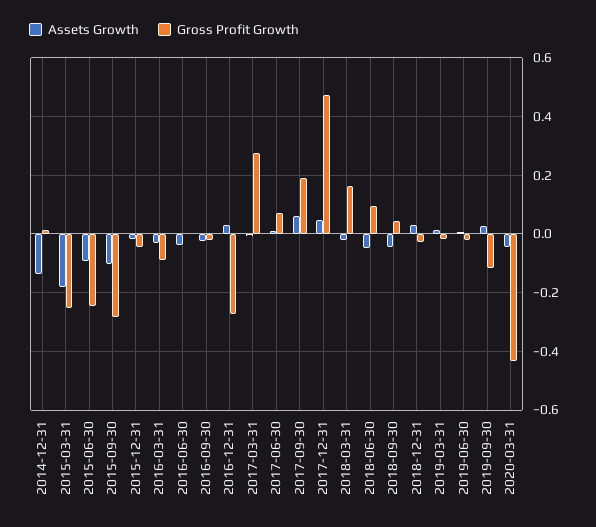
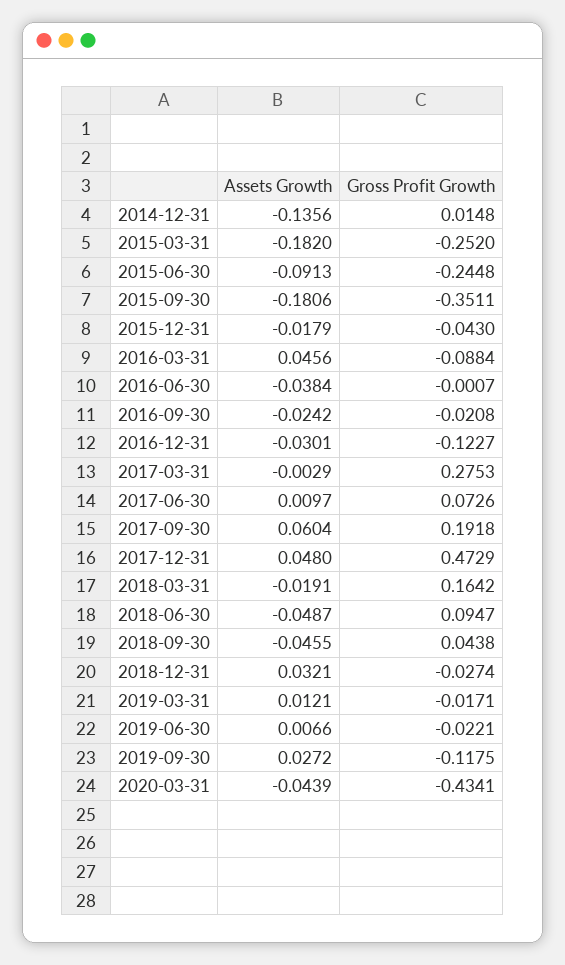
  {
    "Assets Growth": {
      "2014-12-31": -0.1356,
      "2015-03-31": -0.182,
      "2015-06-30": -0.0913,
-     "2015-09-30": -0.1,
+     "2015-09-30": -0.1806,
      "2015-12-31": -0.0179,
-     "2016-03-31": -0.025,
+     "2016-03-31": 0.0456,
      "2016-06-30": -0.0384,
      "2016-09-30": -0.0242,
-     "2016-12-31": 0.025,
+     "2016-12-31": -0.0301,
      "2017-03-31": -0.0029,
      "2017-06-30": 0.0097,
      "2017-09-30": 0.0604,
      "2017-12-31": 0.048,
      "2018-03-31": -0.0191,
      "2018-06-30": -0.0487,
      "2018-09-30": -0.0455,
      "2018-12-31": 0.0321,
      "2019-03-31": 0.0121,
      "2019-06-30": 0.0066,
      "2019-09-30": 0.0272,
      "2020-03-31": -0.0439
    },
    "Gross Profit Growth": {
      "2014-12-31": 0.0148,
      "2015-03-31": -0.252,
      "2015-06-30": -0.2448,
-     "2015-09-30": -0.275,
+     "2015-09-30": -0.3511,
      "2015-12-31": -0.043,
      "2016-03-31": -0.0884,
      "2016-06-30": -0.0007,
      "2016-09-30": -0.0208,
-     "2016-12-31": -0.275,
+     "2016-12-31": -0.1227,
      "2017-03-31": 0.2753,
      "2017-06-30": 0.0726,
      "2017-09-30": 0.1918,
      "2017-12-31": 0.4729,
      "2018-03-31": 0.1642,
      "2018-06-30": 0.0947,
      "2018-09-30": 0.0438,
      "2018-12-31": -0.0274,
      "2019-03-31": -0.0171,
      "2019-06-30": -0.0221,
      "2019-09-30": -0.1175,
      "2020-03-31": -0.4341
    }
  }

